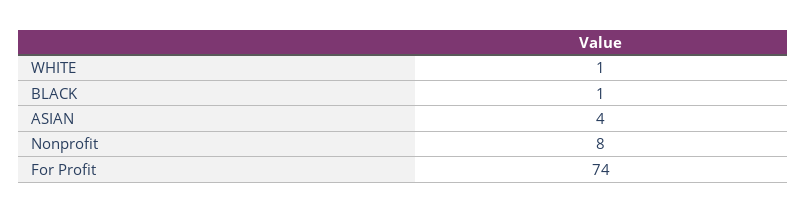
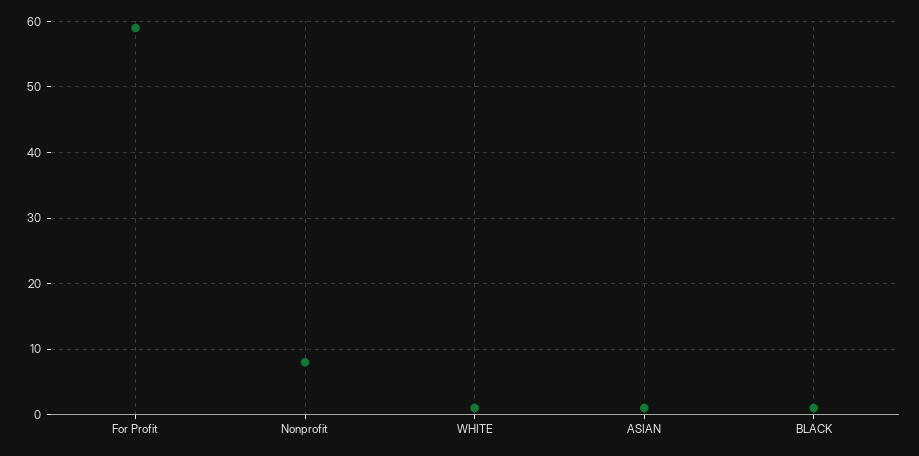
  {
    "WHITE": 1,
    "BLACK": 1,
-   "ASIAN": 4,
+   "ASIAN": 1,
    "Nonprofit": 8,
-   "For Profit": 74
+   "For Profit": 59
  }

